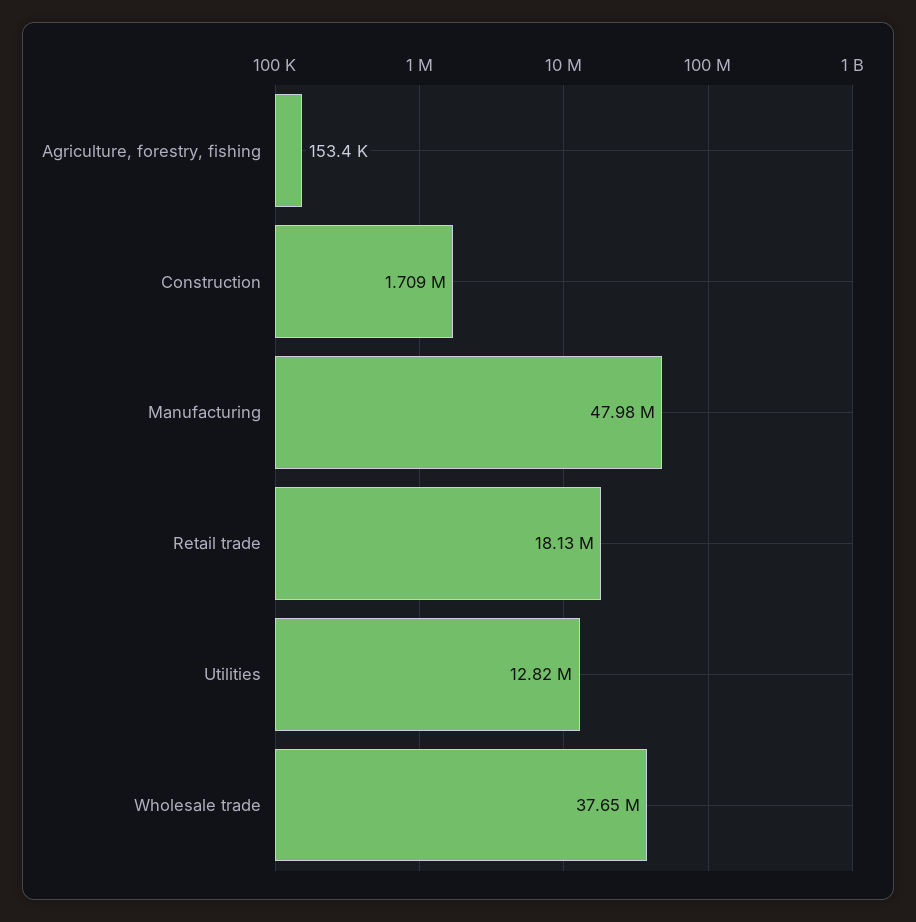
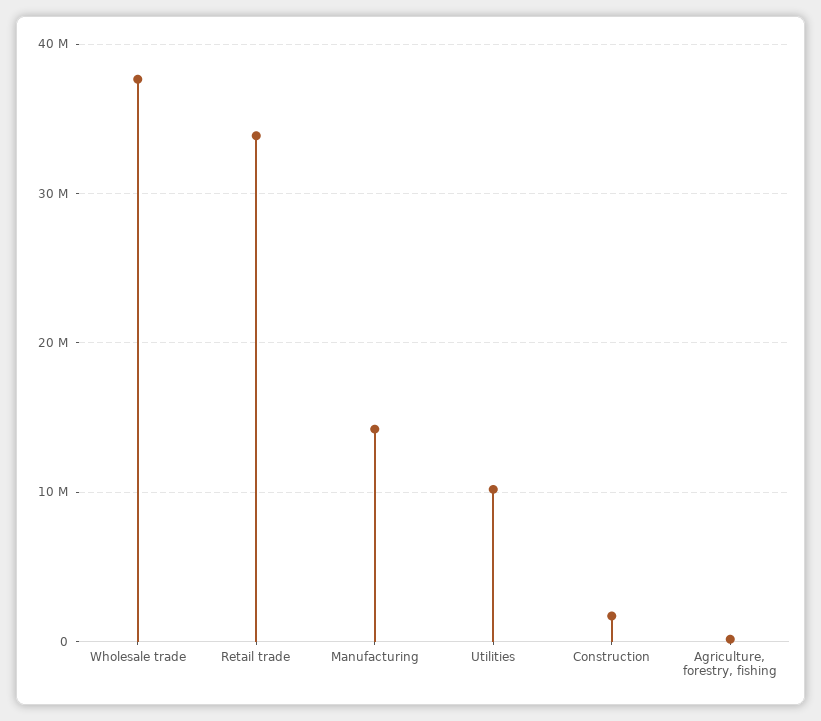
  {
    "Agriculture, forestry, fishing": 153400,
    "Construction": 1709000,
-   "Manufacturing": 47980000,
+   "Manufacturing": 14000000,
-   "Retail trade": 18130000,
+   "Retail trade": 34000000,
-   "Utilities": 12820000,
+   "Utilities": 10000000,
    "Wholesale trade": 37650000
  }

